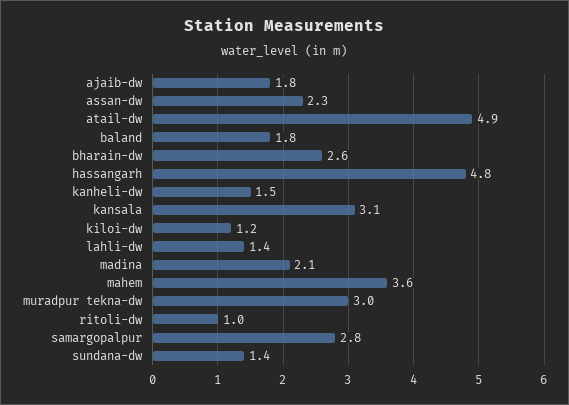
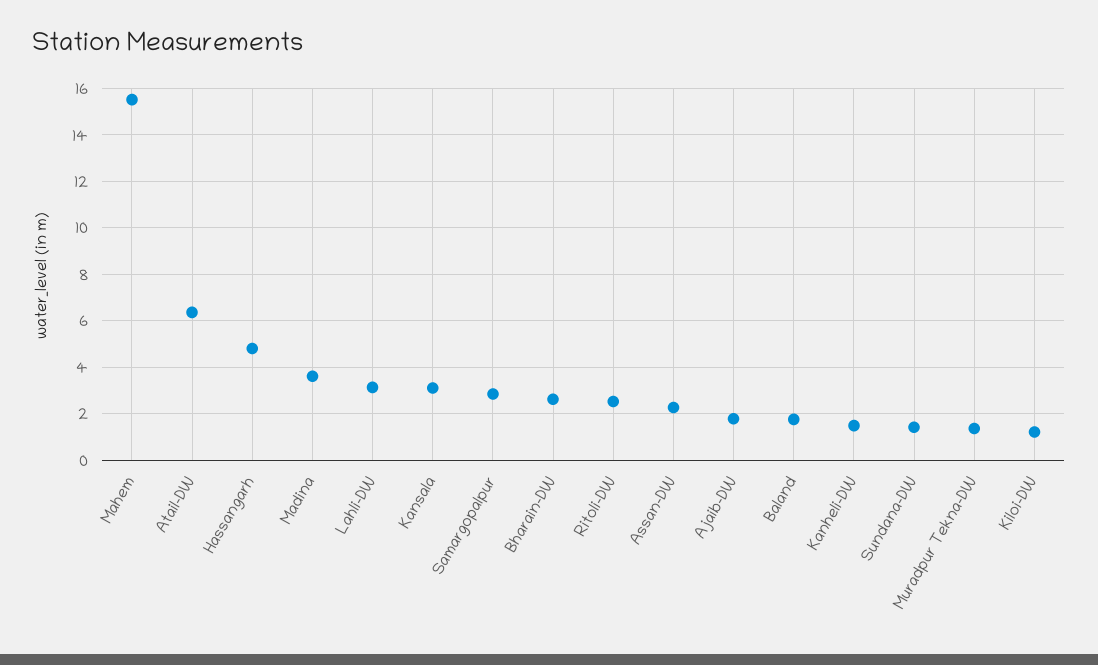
  {
    "ajaib-dw": 1.8,
    "assan-dw": 2.3,
-   "atail-dw": 4.9,
+   "atail-dw": 6.5,
    "baland": 1.8,
    "bharain-dw": 2.6,
    "hassangarh": 4.8,
    "kanheli-dw": 1.5,
    "kansala": 3.1,
    "kiloi-dw": 1.2,
-   "lahli-dw": 1.4,
+   "lahli-dw": 3,
-   "madina": 2.1,
+   "madina": 3.5,
-   "mahem": 3.6,
+   "mahem": 15.5,
-   "muradpur tekna-dw": 3,
+   "muradpur tekna-dw": 1.5,
-   "ritoli-dw": 1,
+   "ritoli-dw": 2.5,
    "samargopalpur": 2.8,
    "sundana-dw": 1.4
  }

